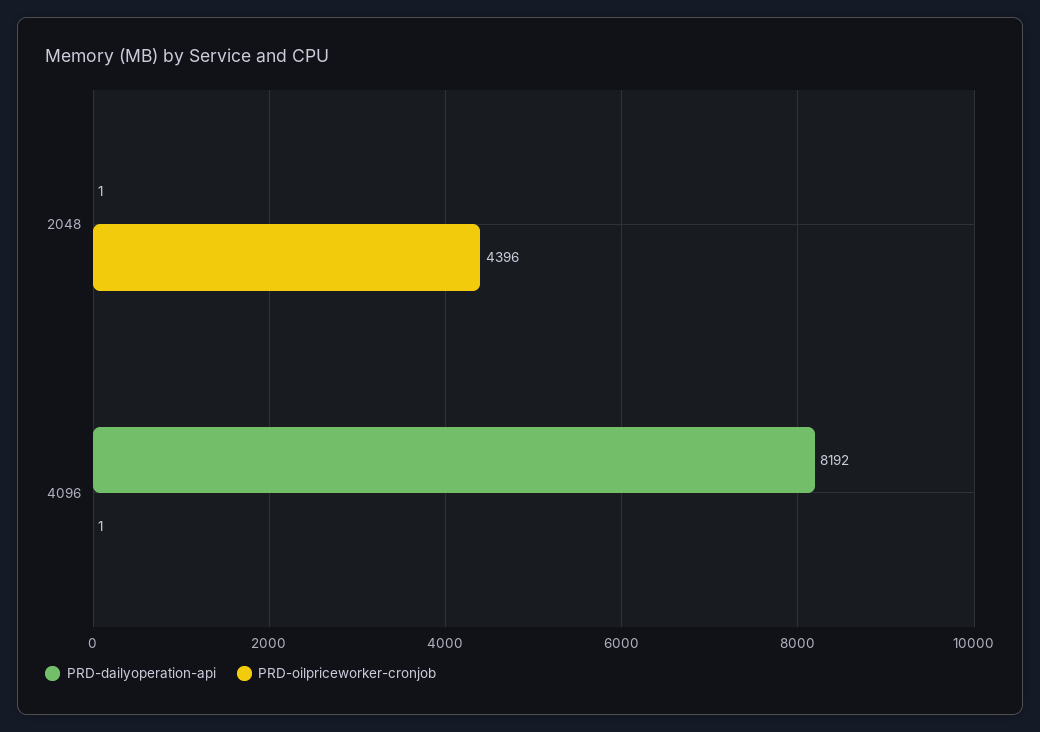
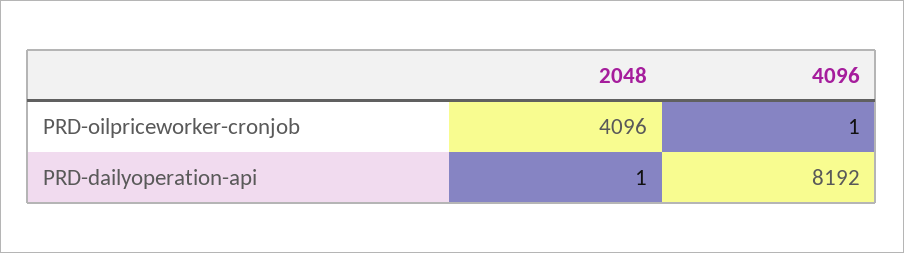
  {
    "PRD-dailyoperation-api": {
      "2048": 1,
      "4096": 8192
    },
    "PRD-oilpriceworker-cronjob": {
-     "2048": 4396,
+     "2048": 4096,
      "4096": 1
    }
  }

